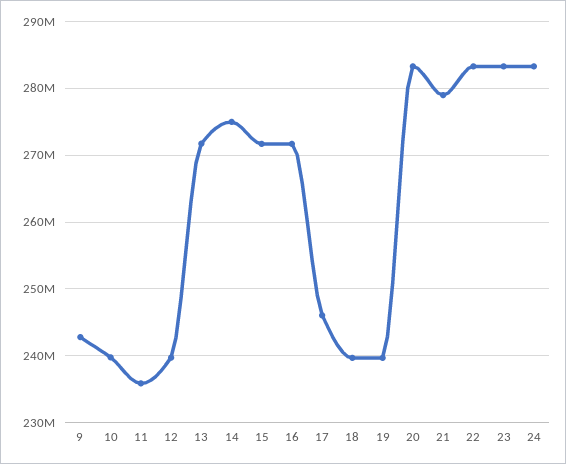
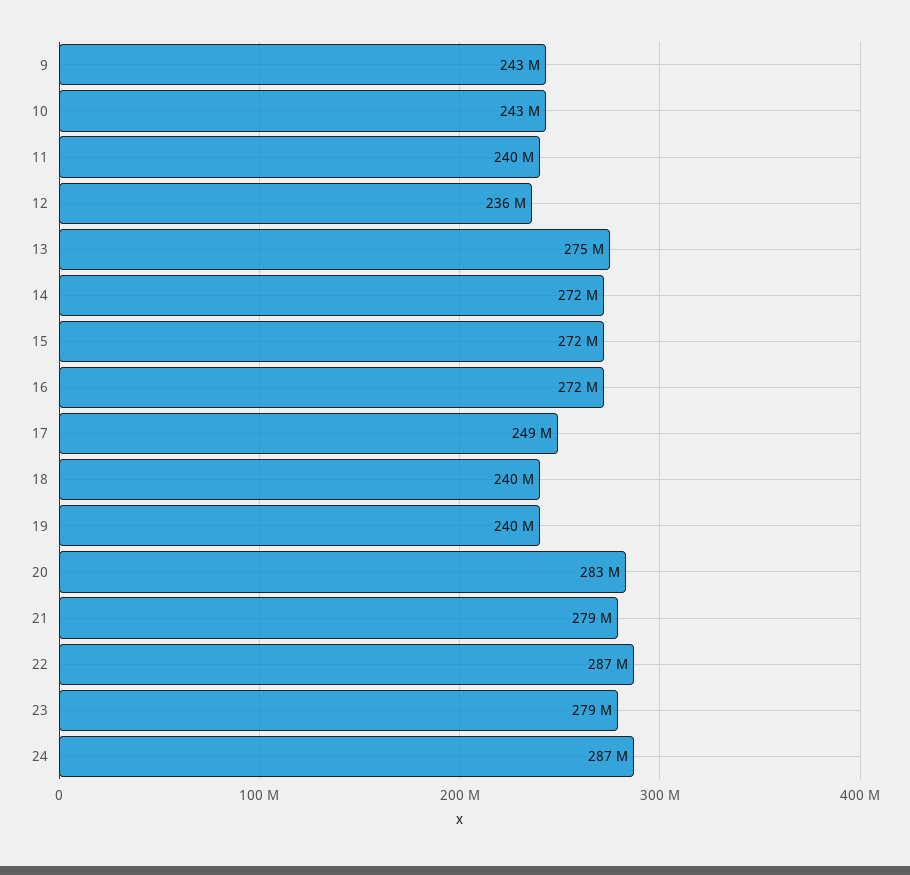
  {
    "9": 243000000,
-   "10": 240000000,
+   "10": 243000000,
-   "11": 236000000,
+   "11": 240000000,
-   "12": 240000000,
+   "12": 236000000,
-   "13": 272000000,
+   "13": 275000000,
-   "14": 275000000,
+   "14": 272000000,
    "15": 272000000,
    "16": 272000000,
-   "17": 246000000,
+   "17": 249000000,
    "18": 240000000,
    "19": 240000000,
    "20": 283000000,
    "21": 279000000,
-   "22": 283000000,
+   "22": 287000000,
-   "23": 283000000,
+   "23": 279000000,
-   "24": 283000000
+   "24": 287000000
  }

